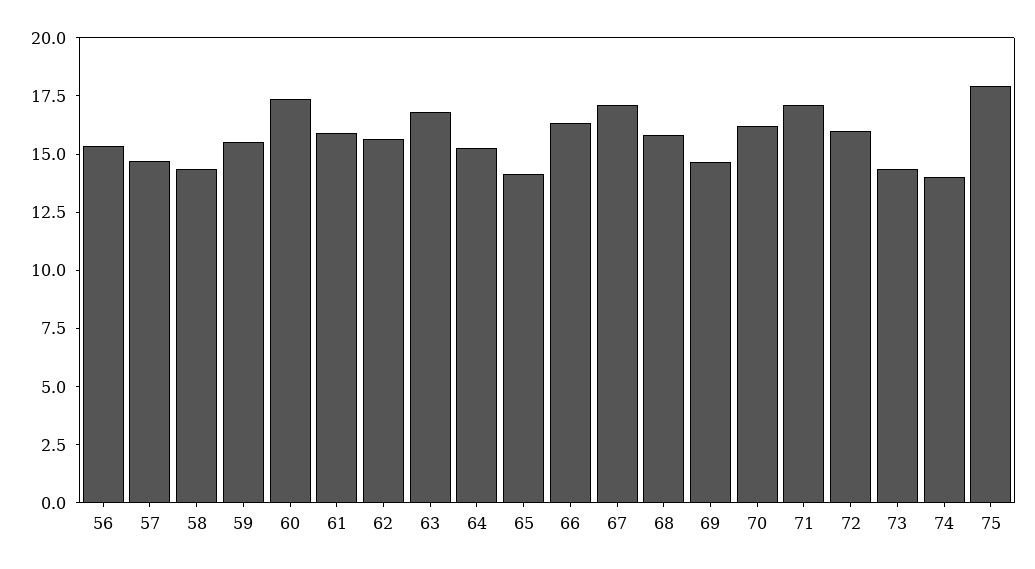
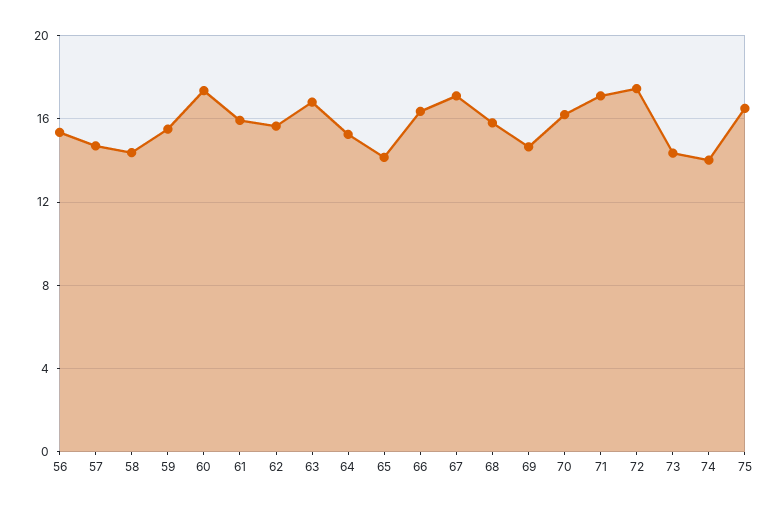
  {
    "56": 15.5,
    "57": 14.5,
    "58": 14.5,
    "59": 15.5,
    "60": 17.5,
    "61": 16,
    "62": 15.5,
    "63": 17,
    "64": 15.5,
    "65": 14,
    "66": 16.5,
    "67": 17,
    "68": 16,
    "69": 14.5,
    "70": 16,
    "71": 17,
-   "72": 16,
+   "72": 17.5,
    "73": 14.5,
    "74": 14,
-   "75": 18
+   "75": 16.5
  }

